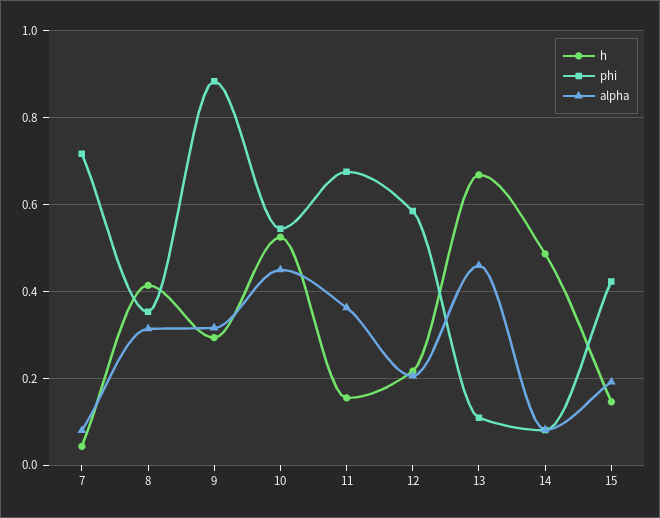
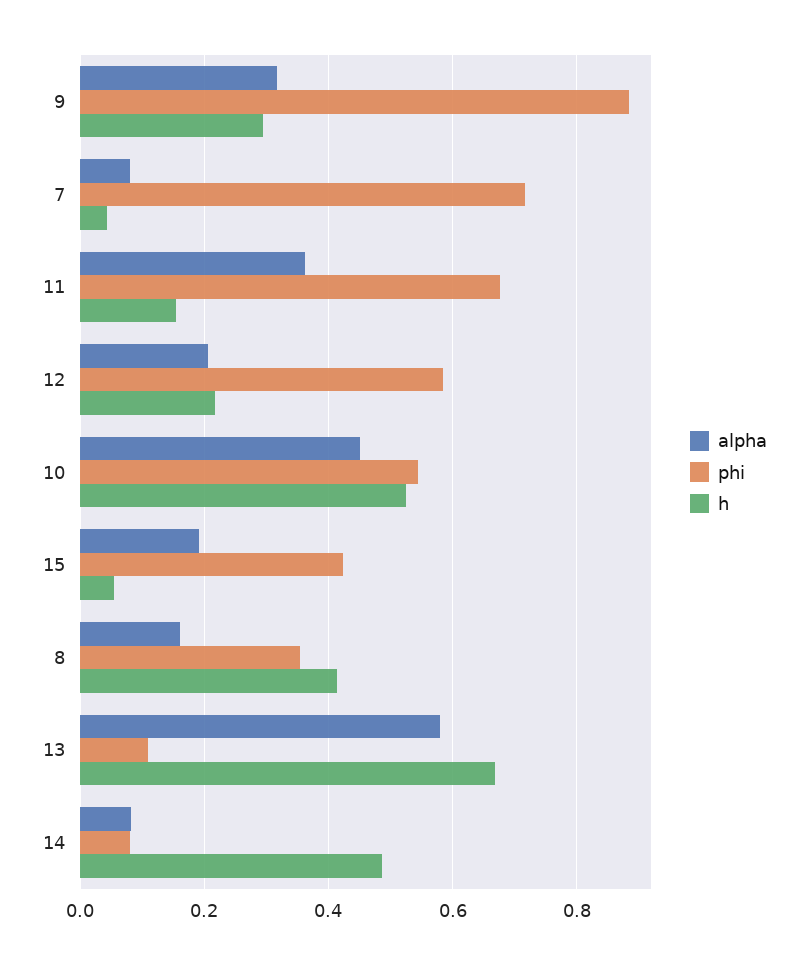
  {
    "h": {
      "7": 0.04,
      "8": 0.42,
      "9": 0.3,
      "10": 0.52,
      "11": 0.16,
      "12": 0.22,
      "13": 0.66,
      "14": 0.48,
-     "15": 0.14
+     "15": 0.06
    },
    "phi": {
      "7": 0.72,
      "8": 0.36,
      "9": 0.88,
      "10": 0.54,
      "11": 0.68,
      "12": 0.58,
      "13": 0.1,
      "14": 0.08,
      "15": 0.42
    },
    "alpha": {
      "7": 0.08,
-     "8": 0.32,
+     "8": 0.16,
      "9": 0.32,
      "10": 0.46,
      "11": 0.36,
      "12": 0.2,
-     "13": 0.46,
+     "13": 0.58,
      "14": 0.08,
      "15": 0.2
    }
  }

